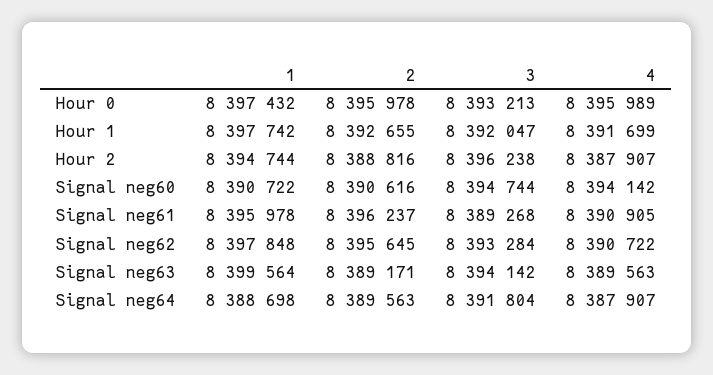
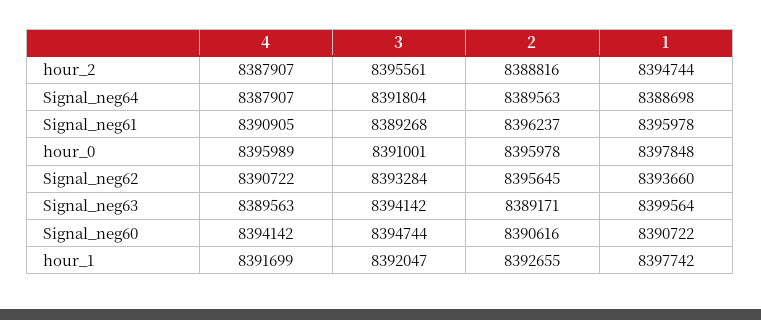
  {
    "1": {
-     "Hour 0": 8397432,
+     "Hour 0": 8397848,
      "Hour 1": 8397742,
      "Hour 2": 8394744,
      "Signal neg60": 8390722,
      "Signal neg61": 8395978,
-     "Signal neg62": 8397848,
+     "Signal neg62": 8393660,
      "Signal neg63": 8399564,
      "Signal neg64": 8388698
    },
    "2": {
      "Hour 0": 8395978,
      "Hour 1": 8392655,
      "Hour 2": 8388816,
      "Signal neg60": 8390616,
      "Signal neg61": 8396237,
      "Signal neg62": 8395645,
      "Signal neg63": 8389171,
      "Signal neg64": 8389563
    },
    "3": {
-     "Hour 0": 8393213,
+     "Hour 0": 8391001,
      "Hour 1": 8392047,
-     "Hour 2": 8396238,
+     "Hour 2": 8395561,
      "Signal neg60": 8394744,
      "Signal neg61": 8389268,
      "Signal neg62": 8393284,
      "Signal neg63": 8394142,
      "Signal neg64": 8391804
    },
    "4": {
      "Hour 0": 8395989,
      "Hour 1": 8391699,
      "Hour 2": 8387907,
      "Signal neg60": 8394142,
      "Signal neg61": 8390905,
      "Signal neg62": 8390722,
      "Signal neg63": 8389563,
      "Signal neg64": 8387907
    }
  }

